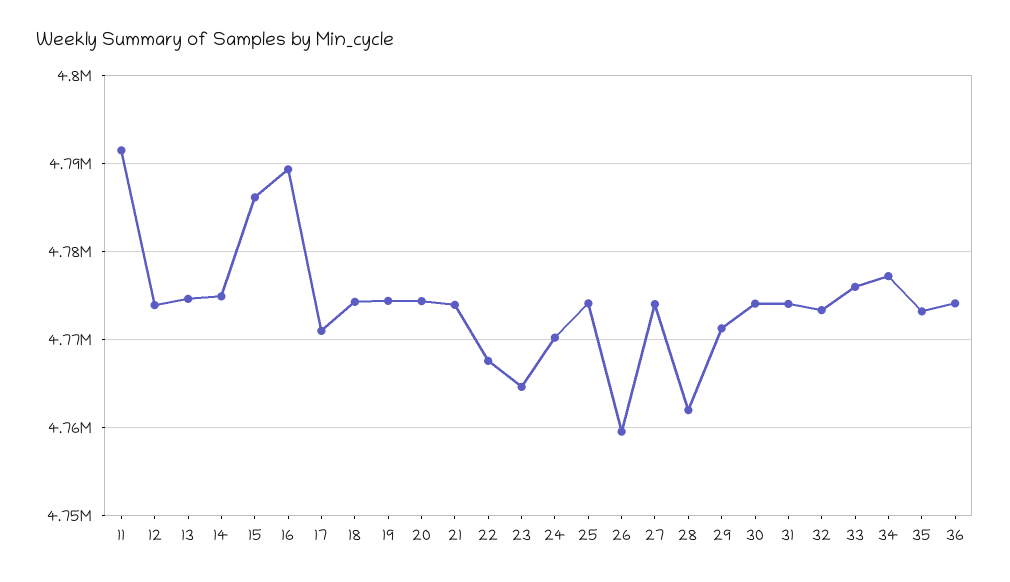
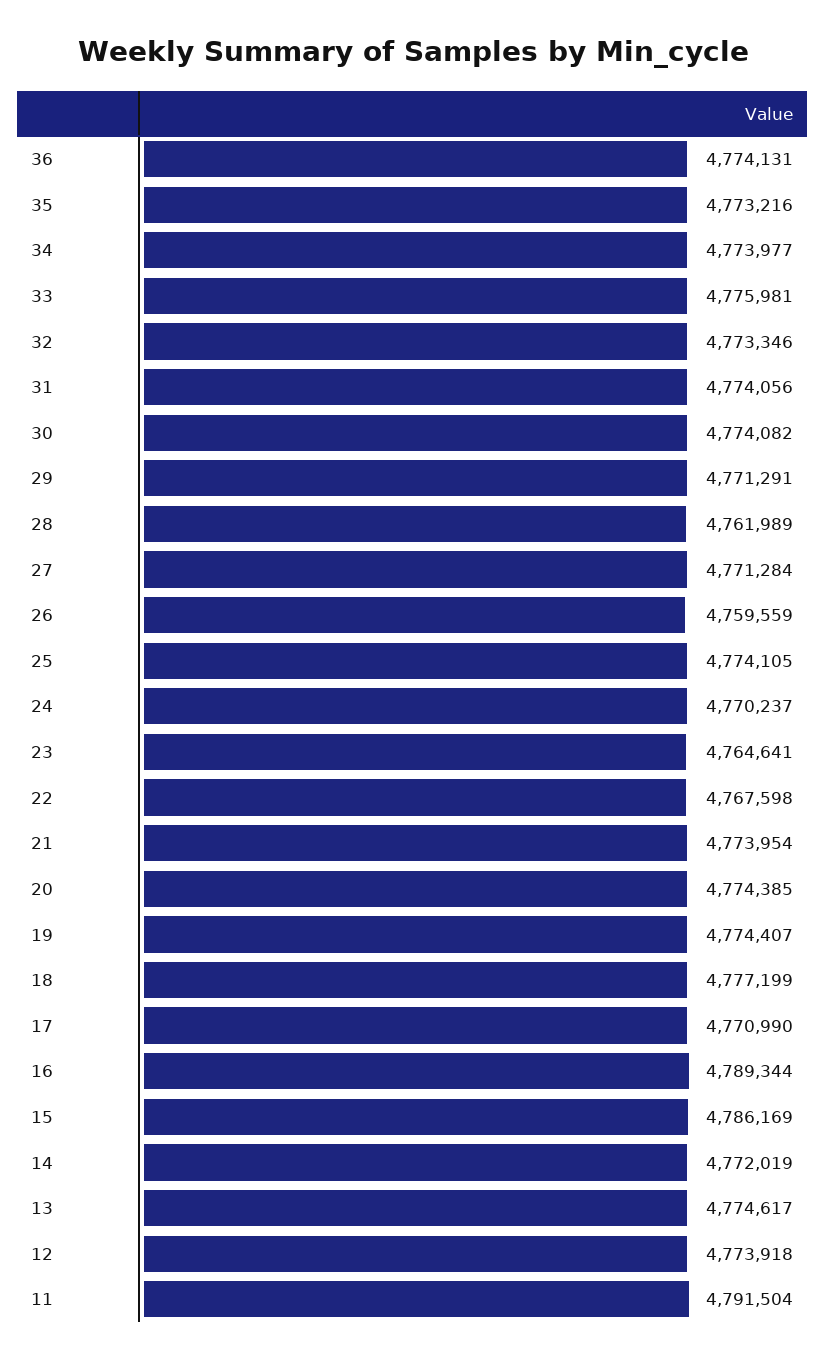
  {
    "11": 4791504,
    "12": 4773918,
    "13": 4774617,
-   "14": 4775000,
+   "14": 4772019,
    "15": 4786169,
    "16": 4789344,
    "17": 4770990,
-   "18": 4774000,
+   "18": 4777199,
    "19": 4774407,
    "20": 4774385,
    "21": 4773954,
    "22": 4767598,
    "23": 4764641,
    "24": 4770237,
    "25": 4774105,
    "26": 4759559,
-   "27": 4774000,
+   "27": 4771284,
    "28": 4761989,
    "29": 4771291,
    "30": 4774082,
    "31": 4774056,
    "32": 4773346,
    "33": 4775981,
-   "34": 4777000,
+   "34": 4773977,
    "35": 4773216,
    "36": 4774131
  }

